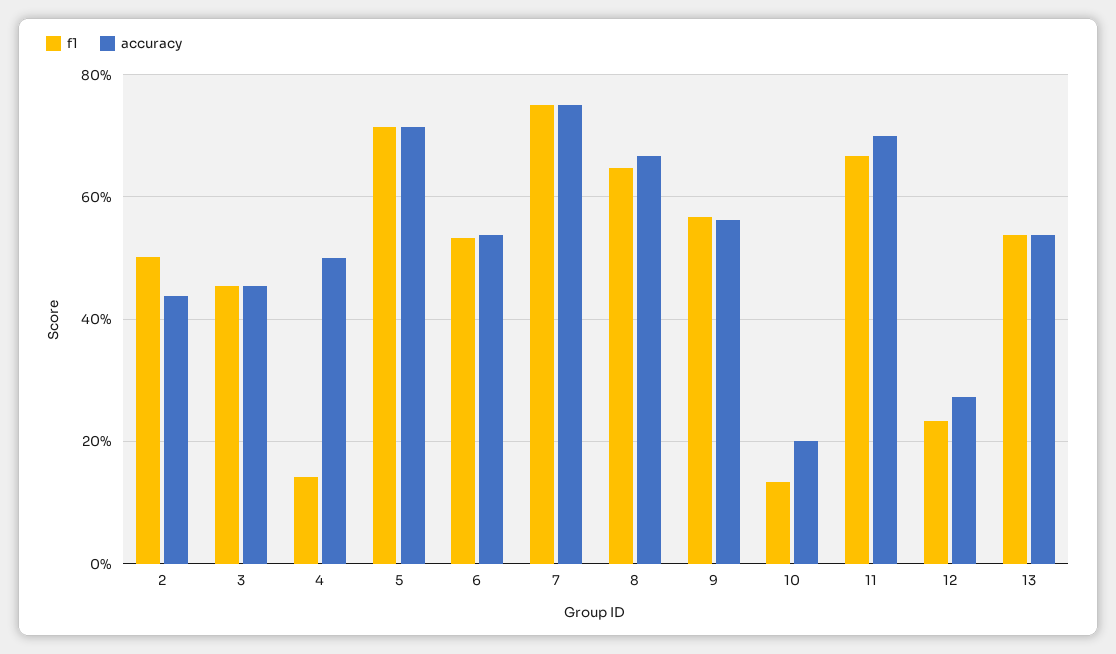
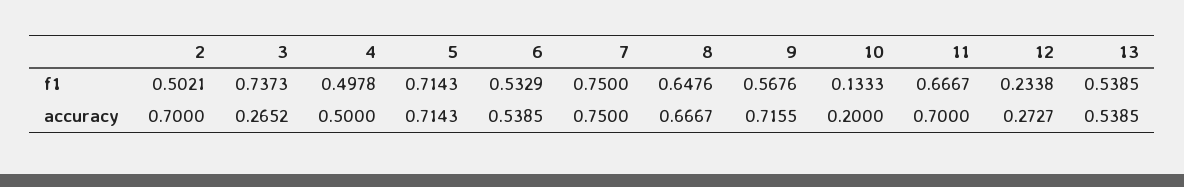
  {
    "f1": {
      "2": 0.5021,
-     "3": 0.46,
+     "3": 0.7373,
-     "4": 0.14,
+     "4": 0.4978,
      "5": 0.7143,
      "6": 0.5329,
      "7": 0.75,
      "8": 0.6476,
      "9": 0.5676,
      "10": 0.1333,
      "11": 0.6667,
      "12": 0.2338,
      "13": 0.5385
    },
    "accuracy": {
-     "2": 0.44,
+     "2": 0.7,
-     "3": 0.46,
+     "3": 0.2652,
      "4": 0.5,
      "5": 0.7143,
      "6": 0.5385,
      "7": 0.75,
      "8": 0.6667,
-     "9": 0.56,
+     "9": 0.7155,
      "10": 0.2,
      "11": 0.7,
      "12": 0.2727,
      "13": 0.5385
    }
  }

